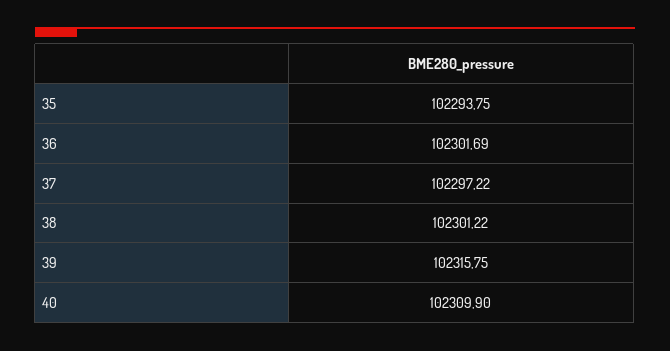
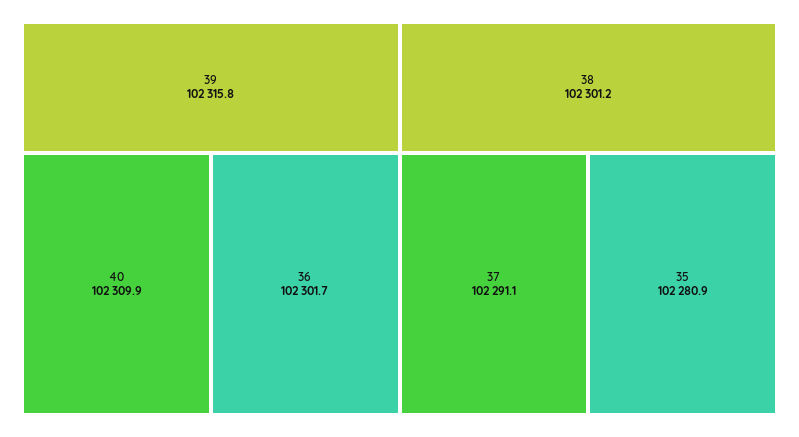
  {
-   "35": 102293.75,
+   "35": 102280.9,
    "36": 102301.69,
-   "37": 102297.22,
+   "37": 102291.1,
    "38": 102301.22,
    "39": 102315.75,
    "40": 102309.9
  }

